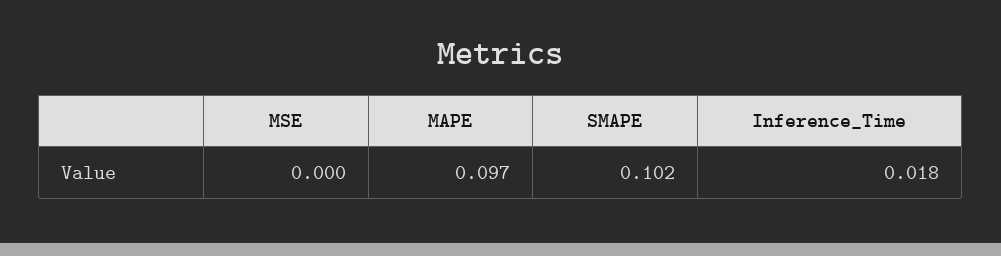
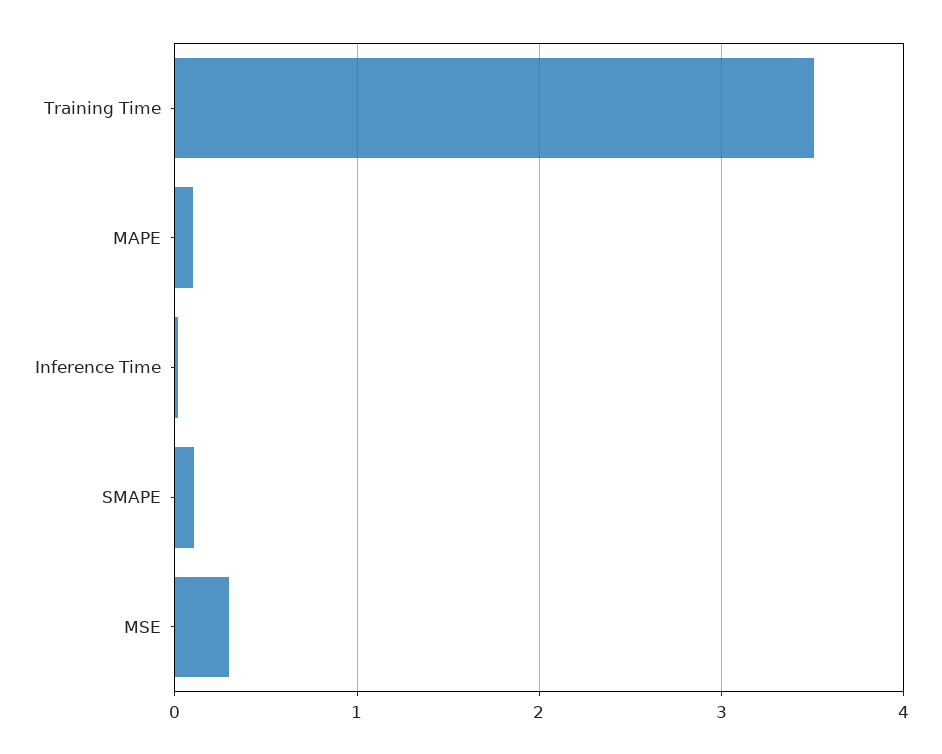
  {
-   "MSE": 0,
+   "MSE": 0.3,
    "MAPE": 0.097,
    "SMAPE": 0.102,
-   "Inference_Time": 0.018
+   "Inference_Time": 0.018,
+   "Training Time": 3.5
  }

